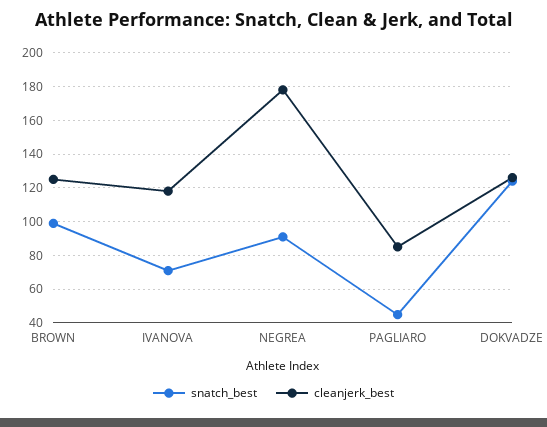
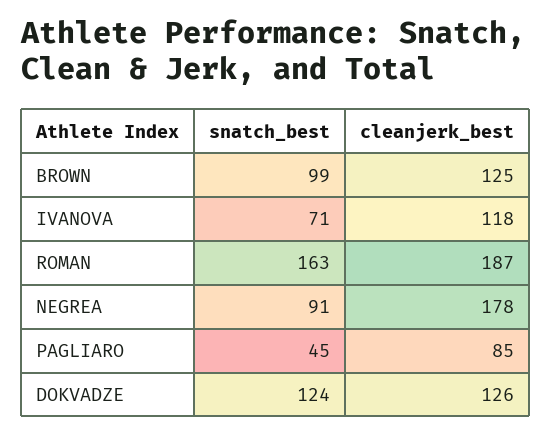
  {
    "snatch_best": {
      "BROWN": 99,
      "IVANOVA": 71,
      "NEGREA": 91,
      "PAGLIARO": 45,
-     "DOKVADZE": 124
+     "DOKVADZE": 124,
+     "ROMAN": 163
    },
    "cleanjerk_best": {
      "BROWN": 125,
      "IVANOVA": 118,
      "NEGREA": 178,
      "PAGLIARO": 85,
-     "DOKVADZE": 126
+     "DOKVADZE": 126,
+     "ROMAN": 187
    }
  }

